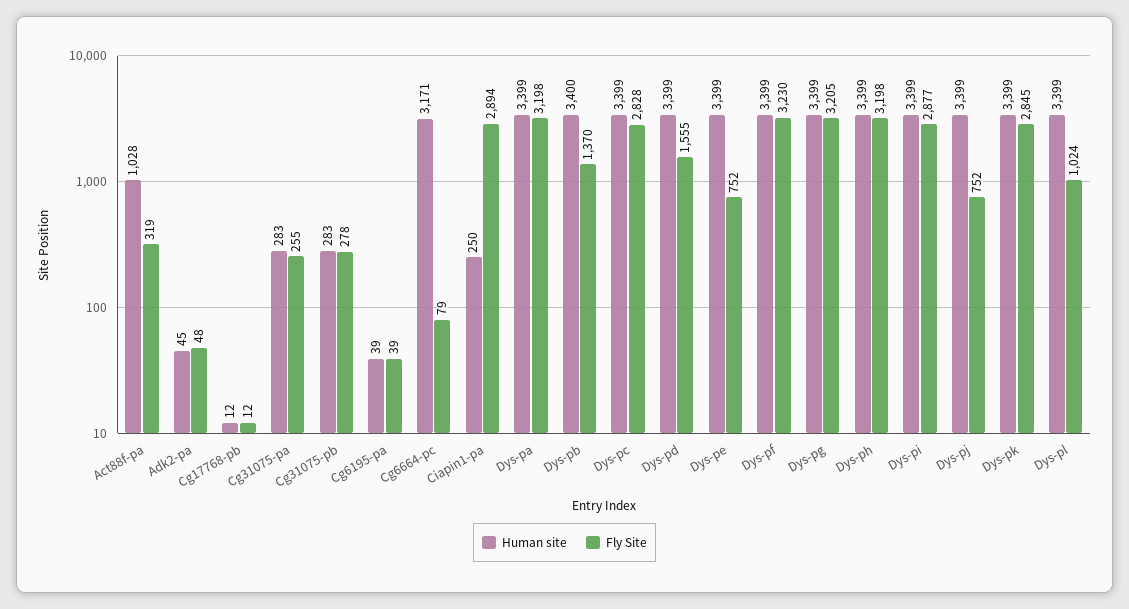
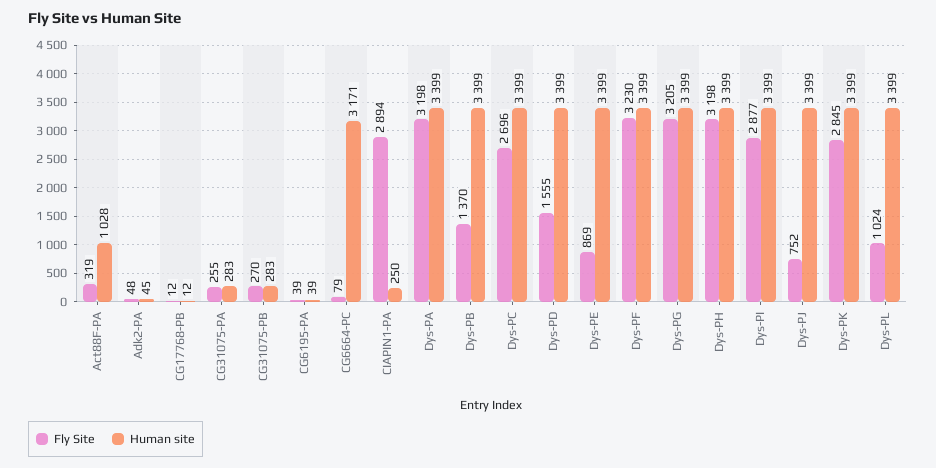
  {
    "Human site": {
      "Act88f-pa": 1028,
      "Adk2-pa": 45,
      "Cg17768-pb": 12,
      "Cg31075-pa": 283,
      "Cg31075-pb": 283,
      "Cg6195-pa": 39,
      "Cg6664-pc": 3171,
      "Ciapin1-pa": 250,
      "Dys-pa": 3399,
-     "Dys-pb": 3400,
+     "Dys-pb": 3399,
      "Dys-pc": 3399,
      "Dys-pd": 3399,
      "Dys-pe": 3399,
      "Dys-pf": 3399,
      "Dys-pg": 3399,
      "Dys-ph": 3399,
      "Dys-pi": 3399,
      "Dys-pj": 3399,
      "Dys-pk": 3399,
      "Dys-pl": 3399
    },
    "Fly Site": {
      "Act88f-pa": 319,
      "Adk2-pa": 48,
      "Cg17768-pb": 12,
      "Cg31075-pa": 255,
-     "Cg31075-pb": 278,
+     "Cg31075-pb": 270,
      "Cg6195-pa": 39,
      "Cg6664-pc": 79,
      "Ciapin1-pa": 2894,
      "Dys-pa": 3198,
      "Dys-pb": 1370,
-     "Dys-pc": 2828,
+     "Dys-pc": 2696,
      "Dys-pd": 1555,
-     "Dys-pe": 752,
+     "Dys-pe": 869,
      "Dys-pf": 3230,
      "Dys-pg": 3205,
      "Dys-ph": 3198,
      "Dys-pi": 2877,
      "Dys-pj": 752,
      "Dys-pk": 2845,
      "Dys-pl": 1024
    }
  }

